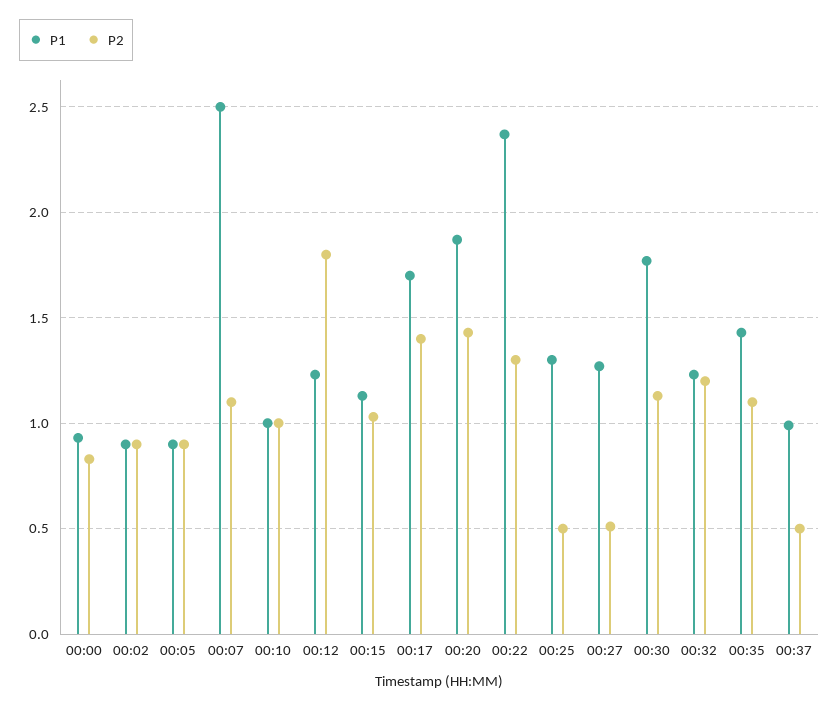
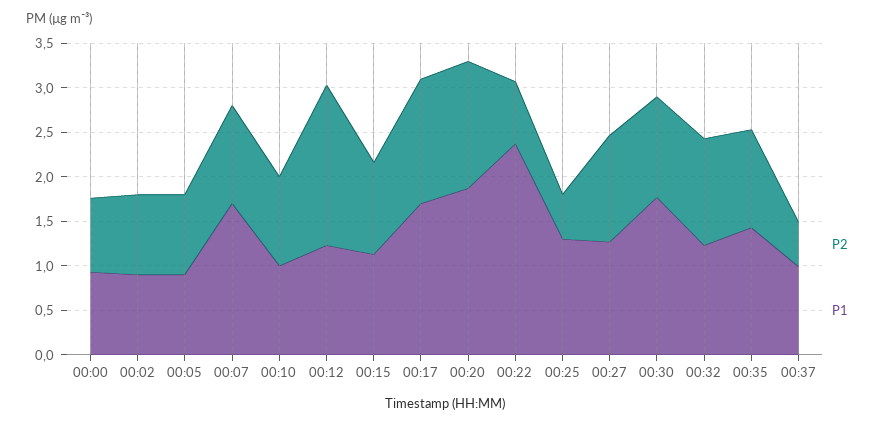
  {
    "P1": {
      "00:00": 0.95,
      "00:02": 0.9,
      "00:05": 0.9,
-     "00:07": 2.5,
+     "00:07": 1.7,
      "00:10": 1,
      "00:12": 1.25,
      "00:15": 1.15,
      "00:17": 1.7,
      "00:20": 1.85,
      "00:22": 2.35,
      "00:25": 1.3,
      "00:27": 1.25,
      "00:30": 1.75,
      "00:32": 1.25,
      "00:35": 1.45,
      "00:37": 1
    },
    "P2": {
      "00:00": 0.85,
      "00:02": 0.9,
      "00:05": 0.9,
      "00:07": 1.1,
      "00:10": 1,
      "00:12": 1.8,
      "00:15": 1.05,
      "00:17": 1.4,
      "00:20": 1.45,
-     "00:22": 1.3,
+     "00:22": 0.7,
      "00:25": 0.5,
-     "00:27": 0.5,
+     "00:27": 1.2,
      "00:30": 1.15,
      "00:32": 1.2,
      "00:35": 1.1,
      "00:37": 0.5
    }
  }

